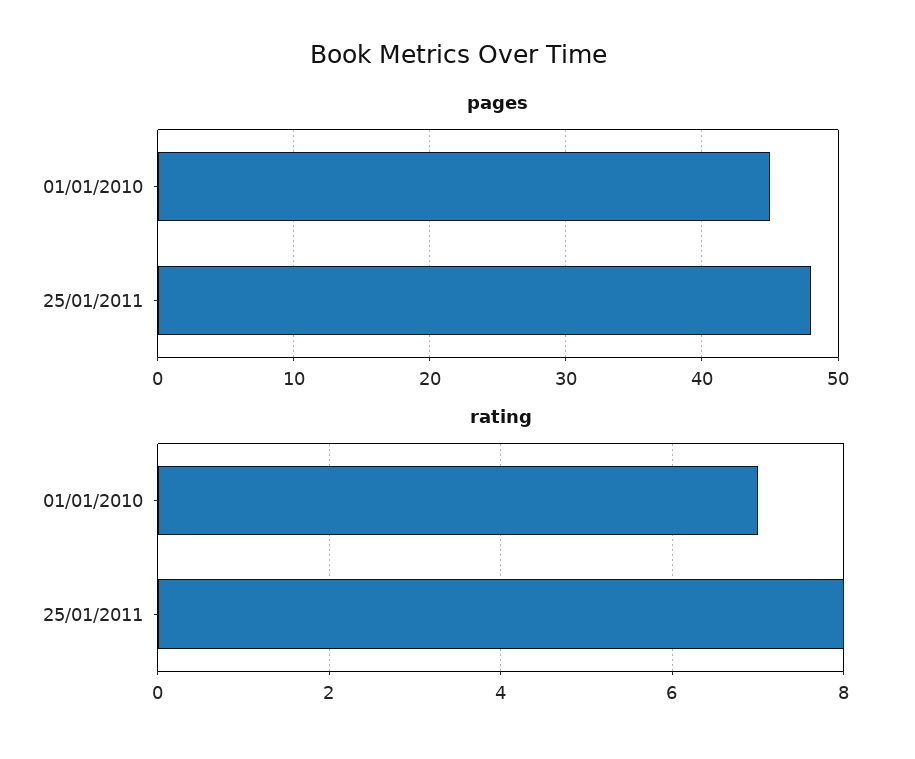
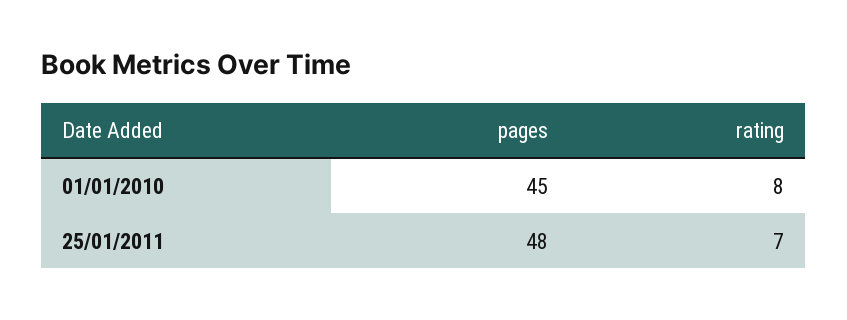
  {
    "pages": {
      "01/01/2010": 45,
      "25/01/2011": 48
    },
    "rating": {
-     "01/01/2010": 7,
+     "01/01/2010": 8,
-     "25/01/2011": 8
+     "25/01/2011": 7
    }
  }

